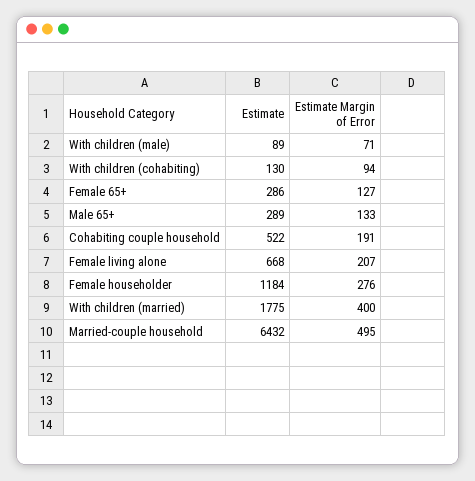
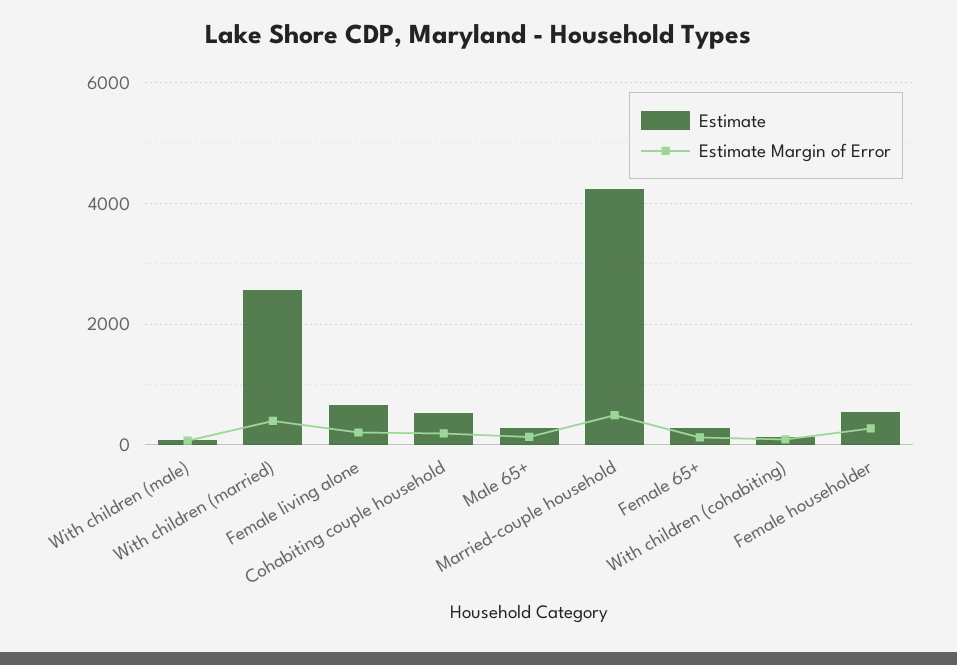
  {
    "Estimate": {
      "With children (male)": 89,
      "With children (cohabiting)": 130,
      "Female 65+": 286,
      "Male 65+": 289,
      "Cohabiting couple household": 522,
      "Female living alone": 668,
-     "Female householder": 1184,
+     "Female householder": 600,
-     "With children (married)": 1775,
+     "With children (married)": 2600,
-     "Married-couple household": 6432
+     "Married-couple household": 4200
    },
    "Estimate Margin of Error": {
      "With children (male)": 71,
      "With children (cohabiting)": 94,
      "Female 65+": 127,
      "Male 65+": 133,
      "Cohabiting couple household": 191,
      "Female living alone": 207,
      "Female householder": 276,
      "With children (married)": 400,
      "Married-couple household": 495
    }
  }

